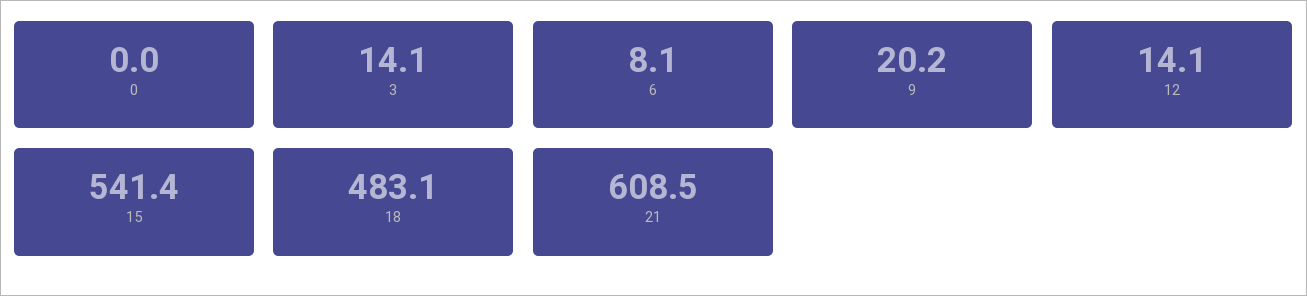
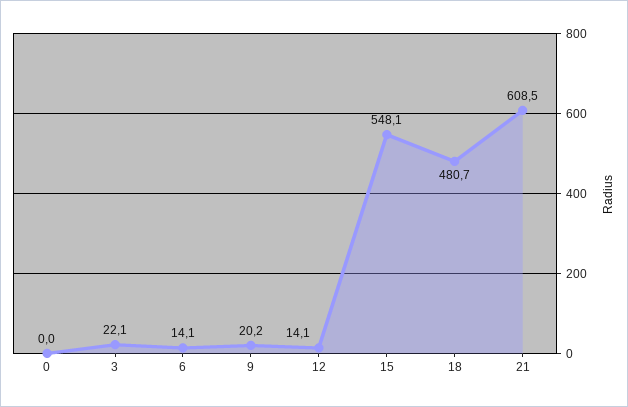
  {
    "0": 0,
-   "3": 14.1,
+   "3": 22.1,
-   "6": 8.1,
+   "6": 14.1,
    "9": 20.2,
    "12": 14.1,
-   "15": 541.4,
+   "15": 548.1,
-   "18": 483.1,
+   "18": 480.7,
    "21": 608.5
  }

